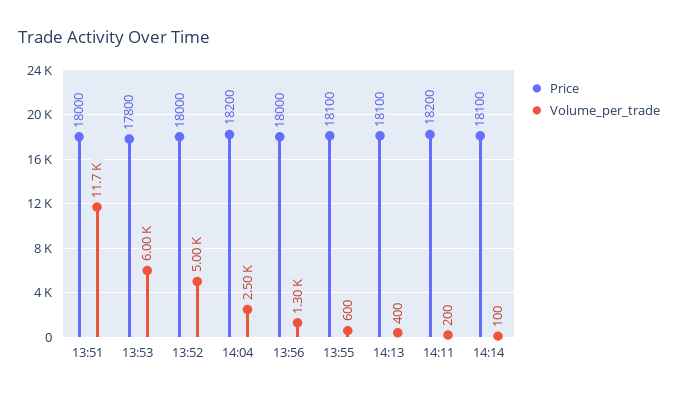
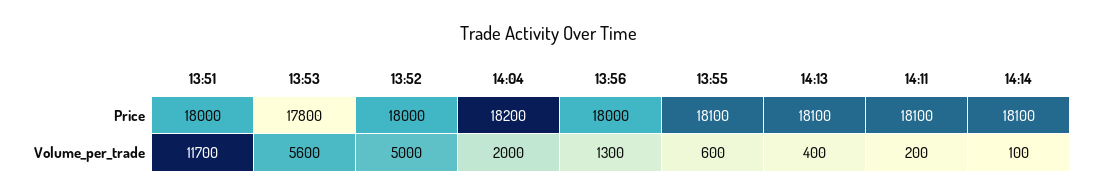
  {
    "Price": {
      "13:51": 18000,
      "13:53": 17800,
      "13:52": 18000,
      "14:04": 18200,
      "13:56": 18000,
      "13:55": 18100,
      "14:13": 18100,
-     "14:11": 18200,
+     "14:11": 18100,
      "14:14": 18100
    },
    "Volume_per_trade": {
      "13:51": 11700,
-     "13:53": 6000,
+     "13:53": 5600,
      "13:52": 5000,
-     "14:04": 2500,
+     "14:04": 2000,
      "13:56": 1300,
      "13:55": 600,
      "14:13": 400,
      "14:11": 200,
      "14:14": 100
    }
  }

